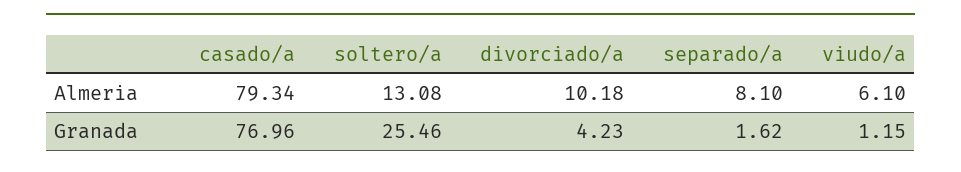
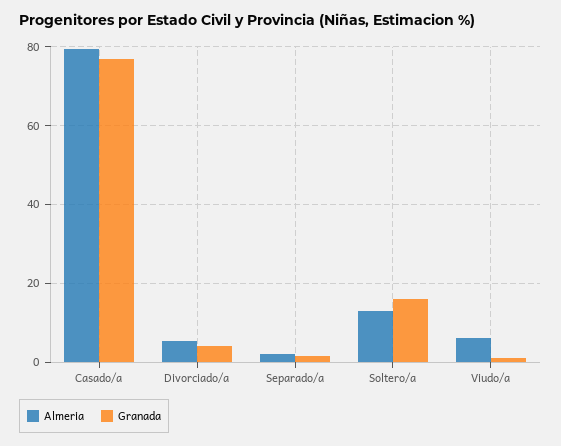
  {
    "Almeria": {
      "casado/a": 79.34,
      "soltero/a": 13.08,
-     "divorciado/a": 10.18,
+     "divorciado/a": 6,
-     "separado/a": 8.1,
+     "separado/a": 2,
      "viudo/a": 6.1
    },
    "Granada": {
      "casado/a": 76.96,
-     "soltero/a": 25.46,
+     "soltero/a": 16,
      "divorciado/a": 4.23,
      "separado/a": 1.62,
      "viudo/a": 1.15
    }
  }

